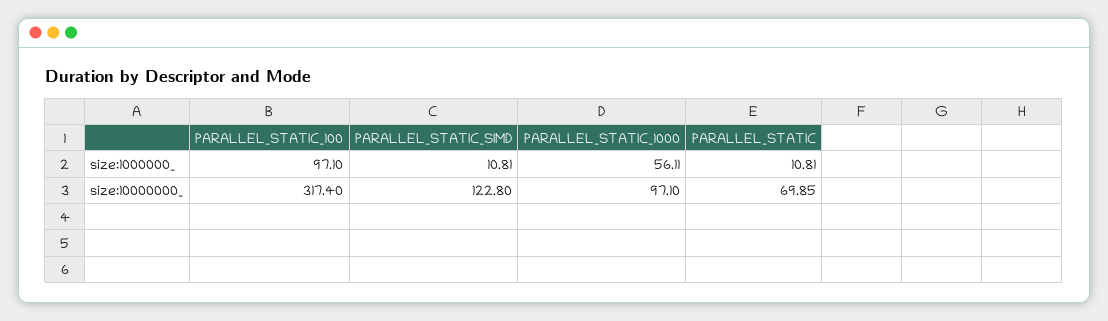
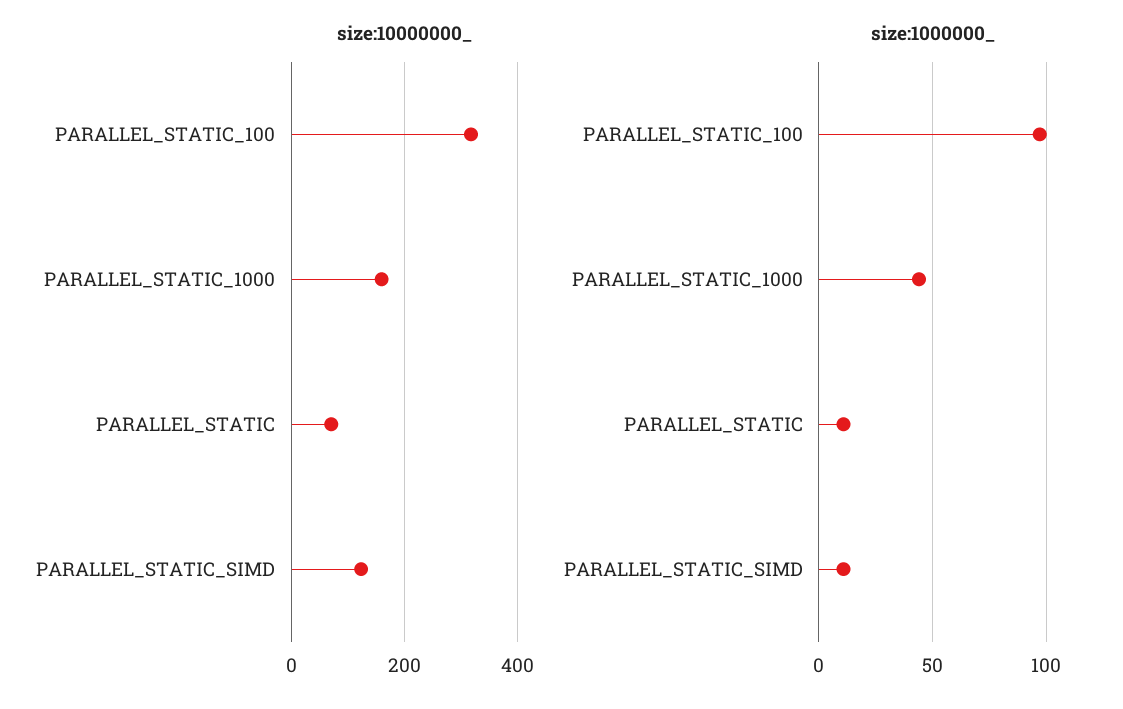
  {
    "size:1000000_": {
      "PARALLEL_STATIC_100": 97.1,
      "PARALLEL_STATIC_SIMD": 10.81,
-     "PARALLEL_STATIC_1000": 56.11,
+     "PARALLEL_STATIC_1000": 45,
      "PARALLEL_STATIC": 10.81
    },
    "size:10000000_": {
      "PARALLEL_STATIC_100": 317.4,
      "PARALLEL_STATIC_SIMD": 122.8,
-     "PARALLEL_STATIC_1000": 97.1,
+     "PARALLEL_STATIC_1000": 160,
      "PARALLEL_STATIC": 69.85
    }
  }

